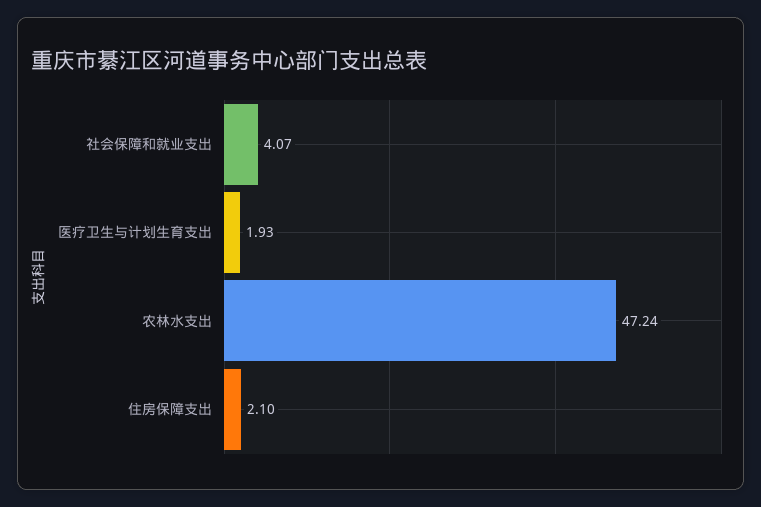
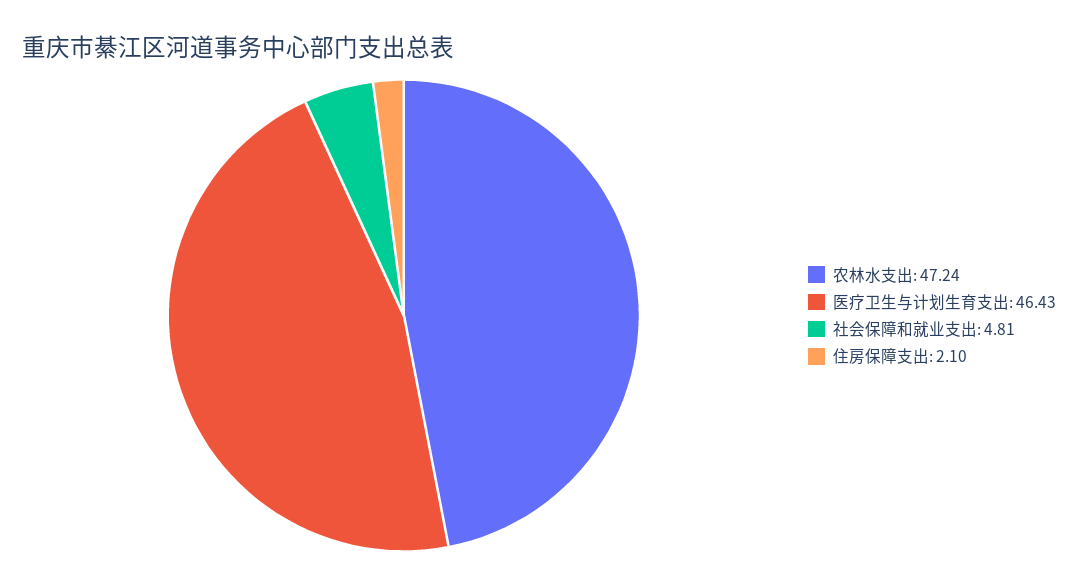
  {
-   "社会保障和就业支出": 4.07,
+   "社会保障和就业支出": 4.81,
-   "医疗卫生与计划生育支出": 1.93,
+   "医疗卫生与计划生育支出": 46.43,
    "农林水支出": 47.24,
    "住房保障支出": 2.1
  }

